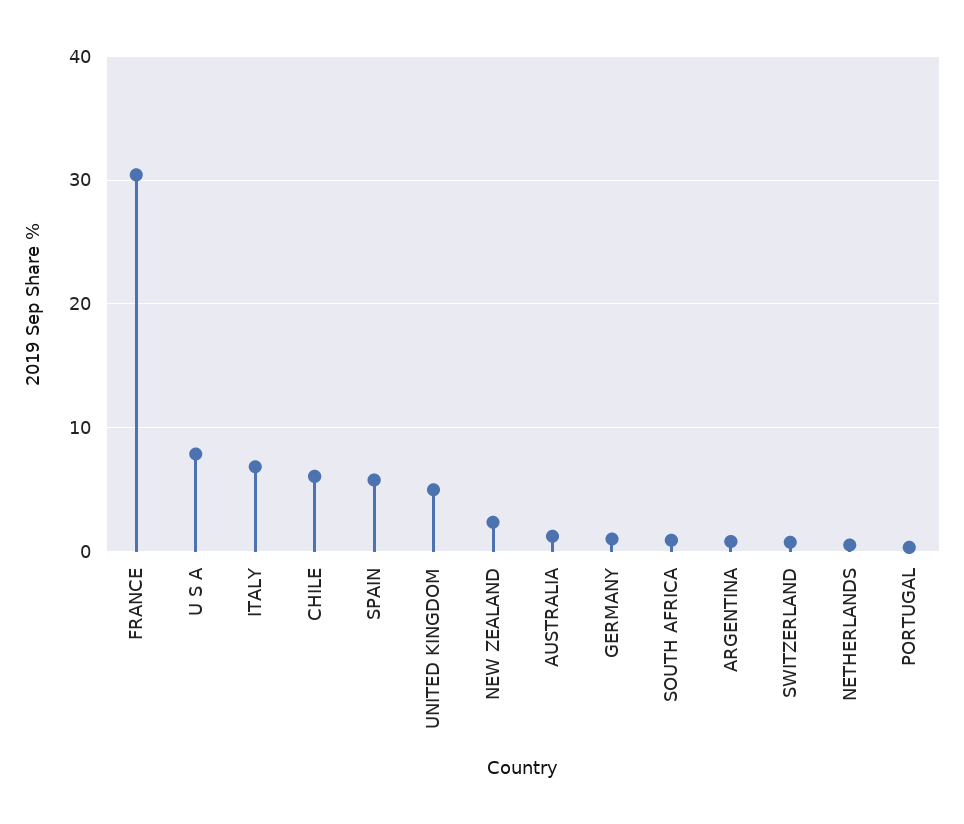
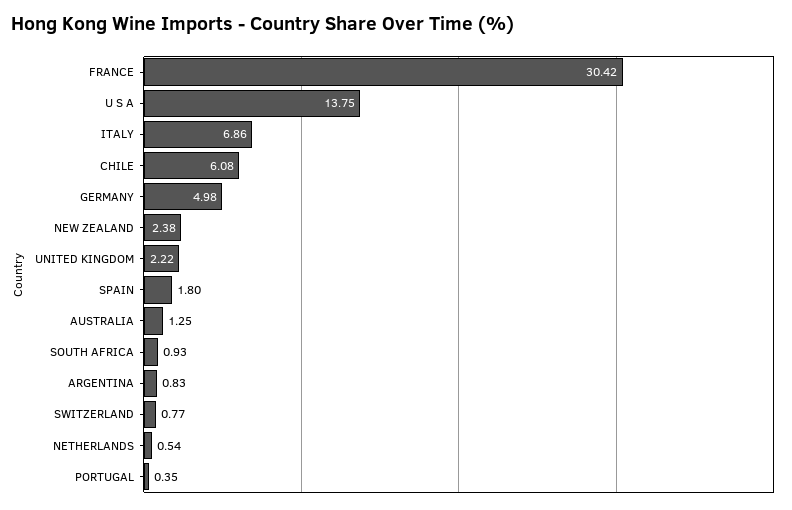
  {
    "FRANCE": 30.42,
-   "U S A": 8,
+   "U S A": 13.75,
    "ITALY": 6.86,
    "CHILE": 6.08,
-   "SPAIN": 6,
+   "SPAIN": 1.8,
-   "UNITED KINGDOM": 5,
+   "UNITED KINGDOM": 2.22,
    "NEW ZEALAND": 2.38,
    "AUSTRALIA": 1.25,
-   "GERMANY": 1,
+   "GERMANY": 4.98,
    "SOUTH AFRICA": 0.93,
    "ARGENTINA": 0.83,
    "SWITZERLAND": 0.77,
    "NETHERLANDS": 0.54,
    "PORTUGAL": 0.35
  }

